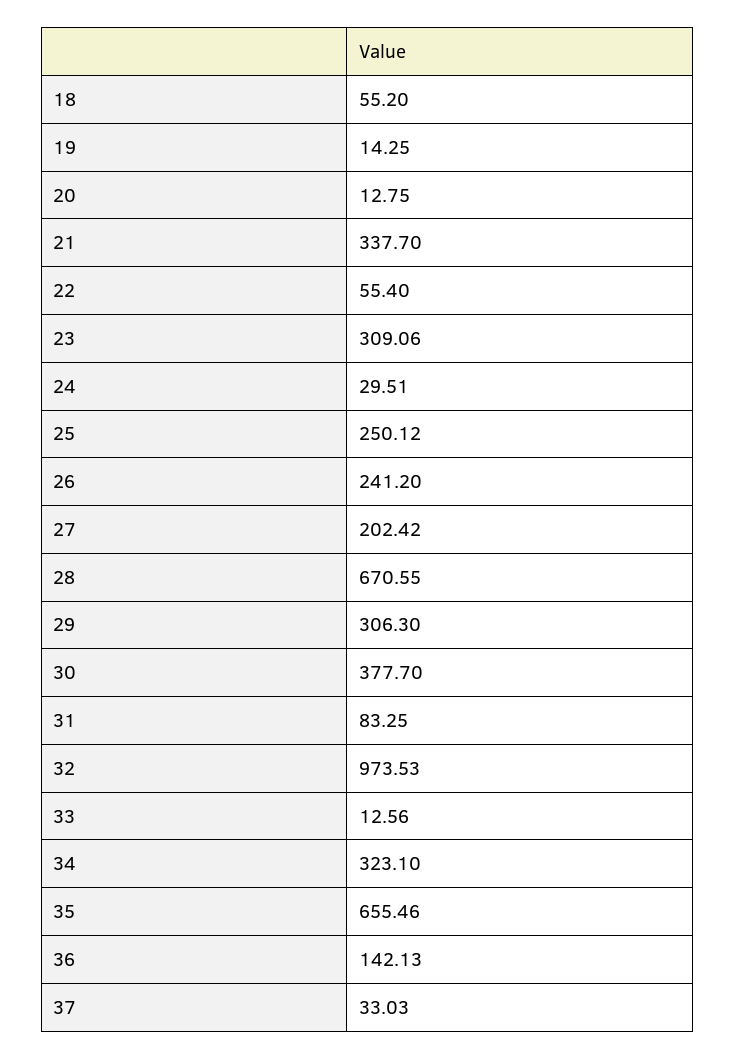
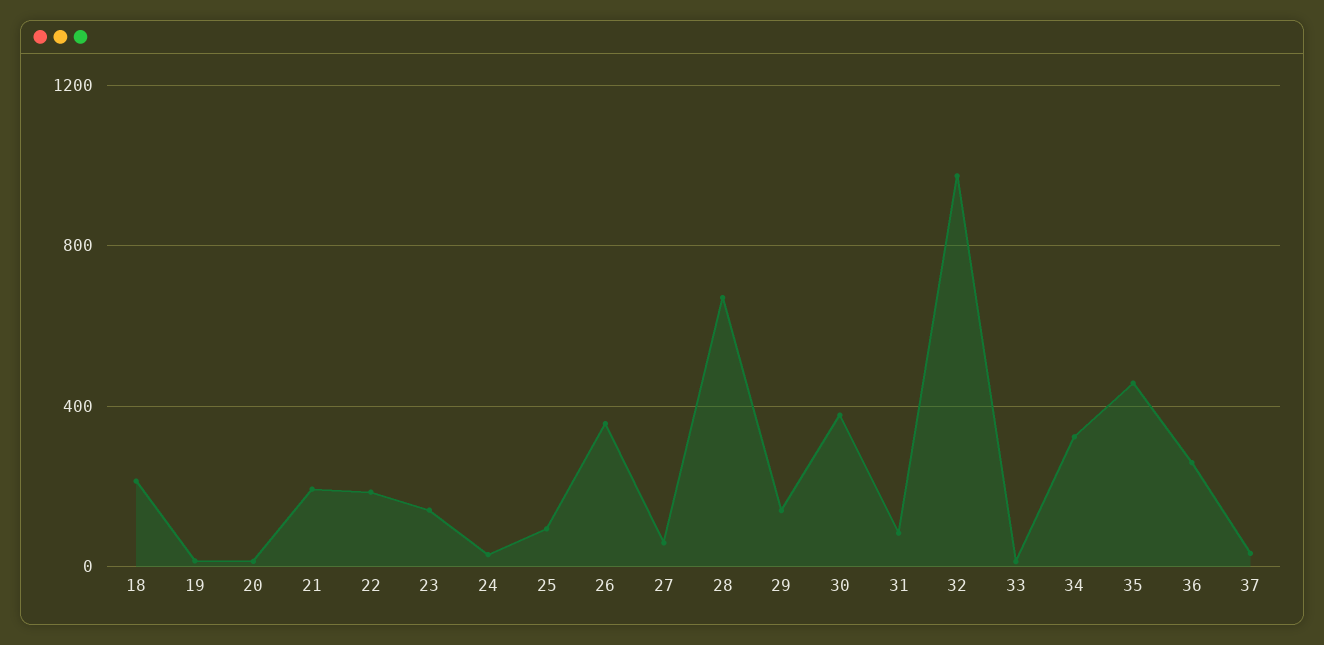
  {
-   "18": 55.2,
+   "18": 200,
    "19": 14.25,
    "20": 12.75,
-   "21": 337.7,
+   "21": 200,
-   "22": 55.4,
+   "22": 200,
-   "23": 309.06,
+   "23": 150,
    "24": 29.51,
-   "25": 250.12,
+   "25": 100,
-   "26": 241.2,
+   "26": 350,
-   "27": 202.42,
+   "27": 50,
    "28": 670.55,
-   "29": 306.3,
+   "29": 150,
    "30": 377.7,
    "31": 83.25,
    "32": 973.53,
    "33": 12.56,
    "34": 323.1,
-   "35": 655.46,
+   "35": 450,
-   "36": 142.13,
+   "36": 250,
    "37": 33.03
  }

